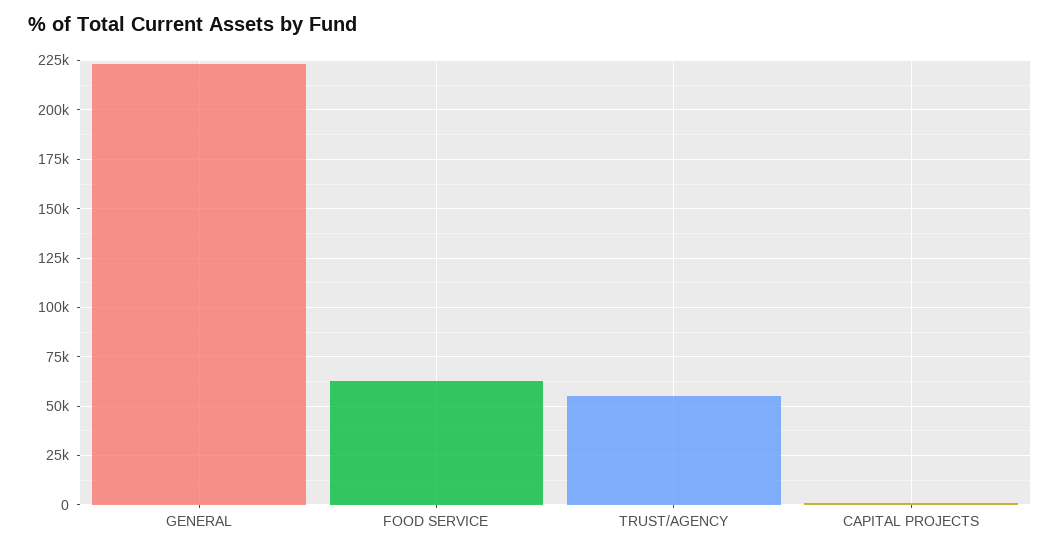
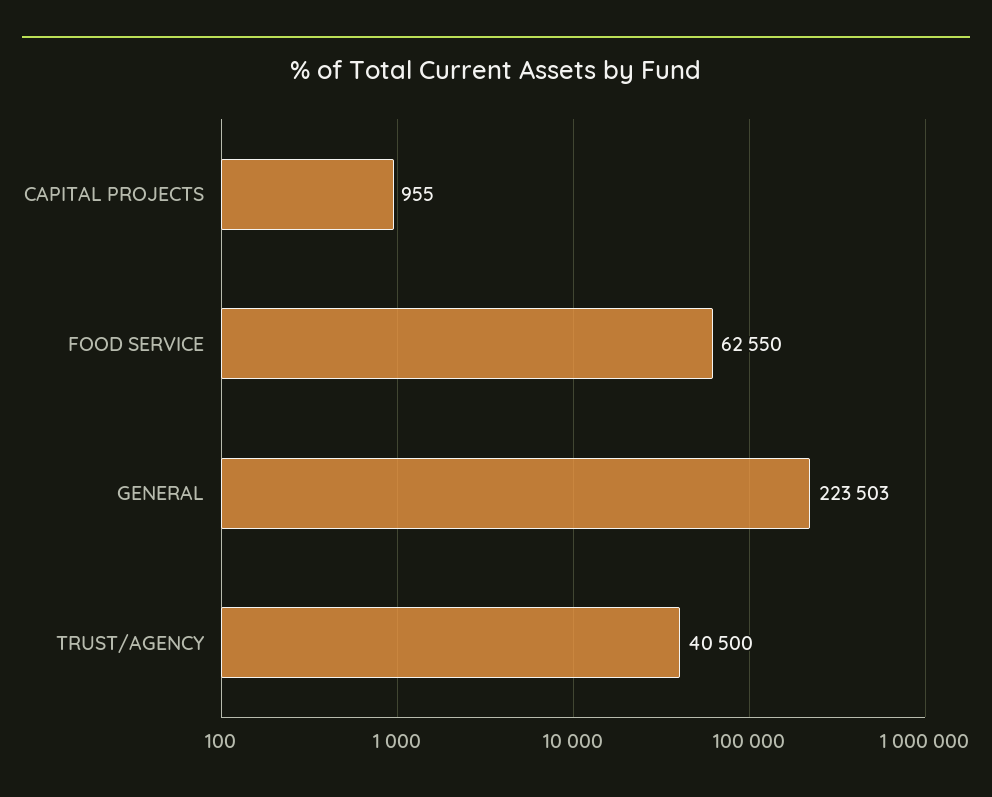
  {
    "GENERAL": 223503,
    "FOOD SERVICE": 62550,
-   "TRUST/AGENCY": 55000,
+   "TRUST/AGENCY": 40500,
    "CAPITAL PROJECTS": 955
  }

